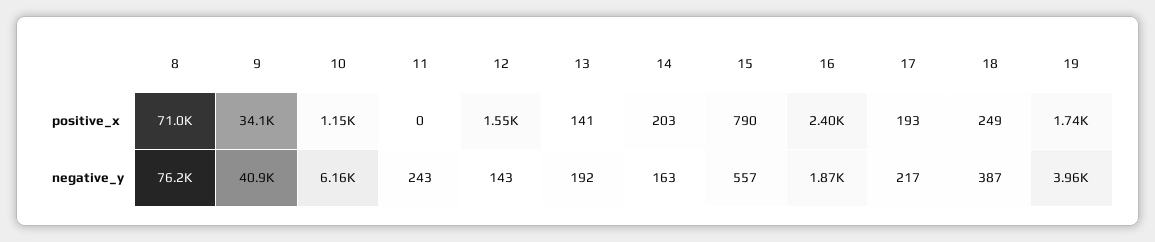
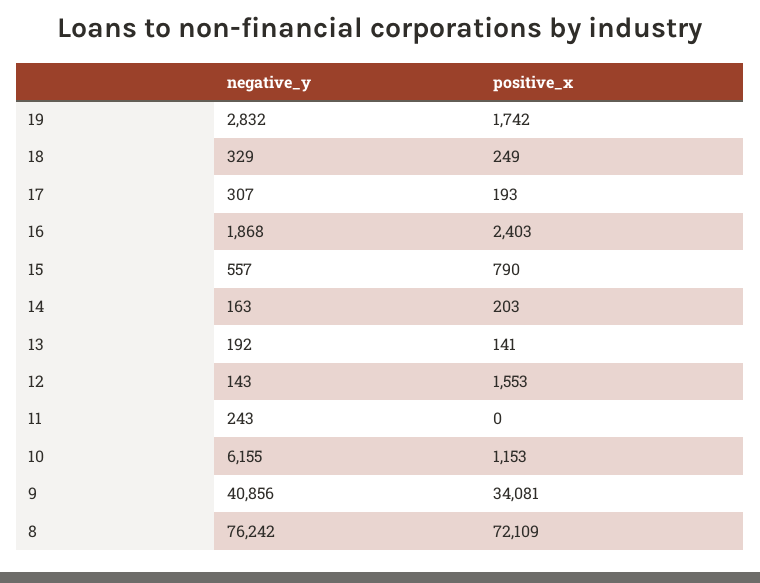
  {
    "8": {
-     "positive_x": 71000,
+     "positive_x": 72109,
      "negative_y": 76242
    },
    "9": {
      "positive_x": 34081,
      "negative_y": 40856
    },
    "10": {
      "positive_x": 1153,
      "negative_y": 6155
    },
    "11": {
      "positive_x": 0,
      "negative_y": 243
    },
    "12": {
      "positive_x": 1553,
      "negative_y": 143
    },
    "13": {
      "positive_x": 141,
      "negative_y": 192
    },
    "14": {
      "positive_x": 203,
      "negative_y": 163
    },
    "15": {
      "positive_x": 790,
      "negative_y": 557
    },
    "16": {
      "positive_x": 2403,
      "negative_y": 1868
    },
    "17": {
      "positive_x": 193,
-     "negative_y": 217
+     "negative_y": 307
    },
    "18": {
      "positive_x": 249,
-     "negative_y": 387
+     "negative_y": 329
    },
    "19": {
      "positive_x": 1742,
-     "negative_y": 3960
+     "negative_y": 2832
    }
  }

